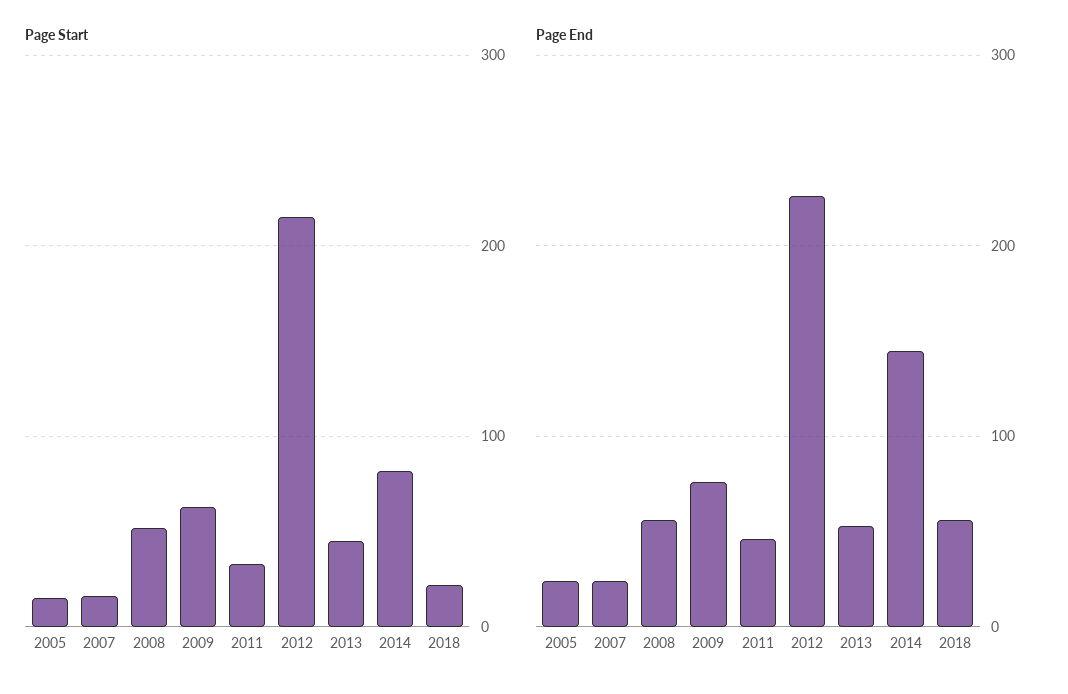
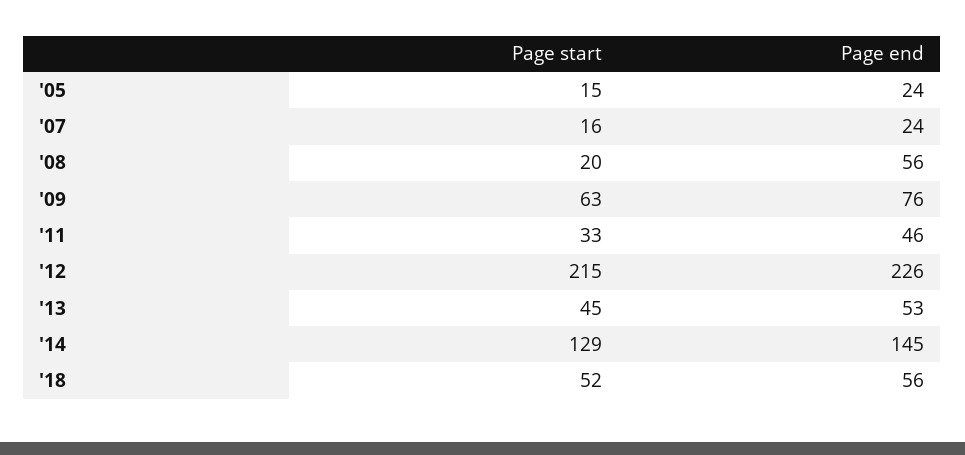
  {
    "Page Start": {
      "2005": 15,
      "2007": 16,
-     "2008": 50,
+     "2008": 20,
      "2009": 63,
      "2011": 33,
      "2012": 215,
      "2013": 45,
-     "2014": 80,
+     "2014": 129,
-     "2018": 20
+     "2018": 52
    },
    "Page End": {
      "2005": 24,
      "2007": 24,
      "2008": 56,
      "2009": 76,
      "2011": 46,
      "2012": 226,
      "2013": 53,
      "2014": 145,
      "2018": 56
    }
  }

